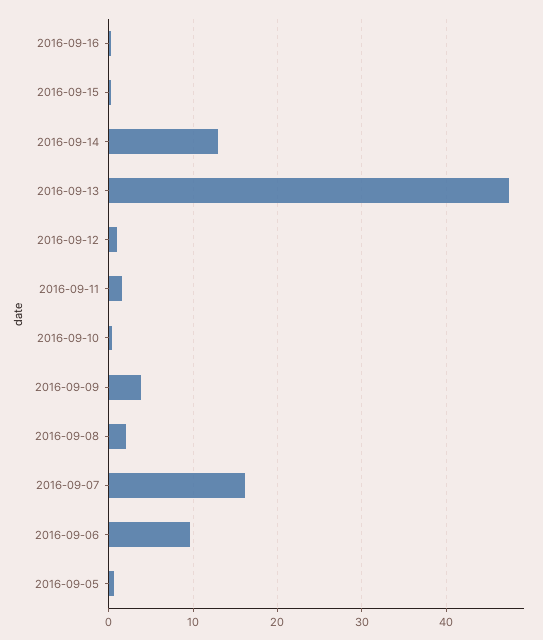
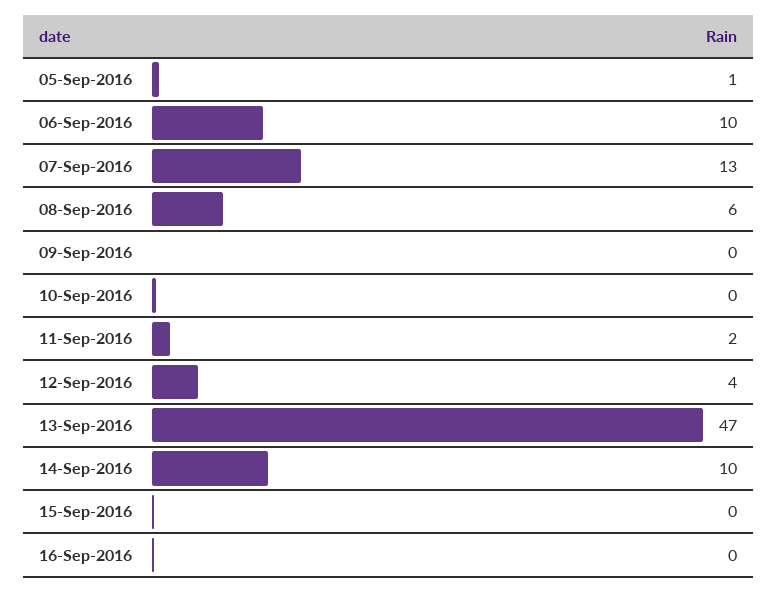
  {
    "2016-09-16": 0,
    "2016-09-15": 0,
-   "2016-09-14": 13,
+   "2016-09-14": 10,
    "2016-09-13": 47,
-   "2016-09-12": 1,
+   "2016-09-12": 4,
    "2016-09-11": 2,
    "2016-09-10": 0,
-   "2016-09-09": 4,
+   "2016-09-09": 0,
-   "2016-09-08": 2,
+   "2016-09-08": 6,
-   "2016-09-07": 16,
+   "2016-09-07": 13,
    "2016-09-06": 10,
    "2016-09-05": 1
  }

